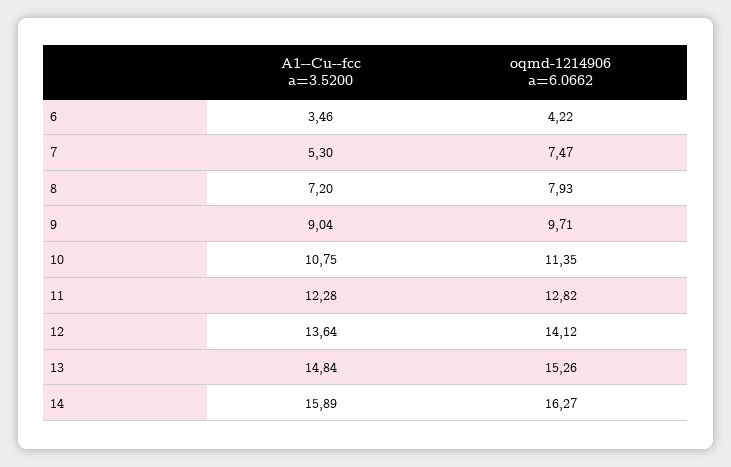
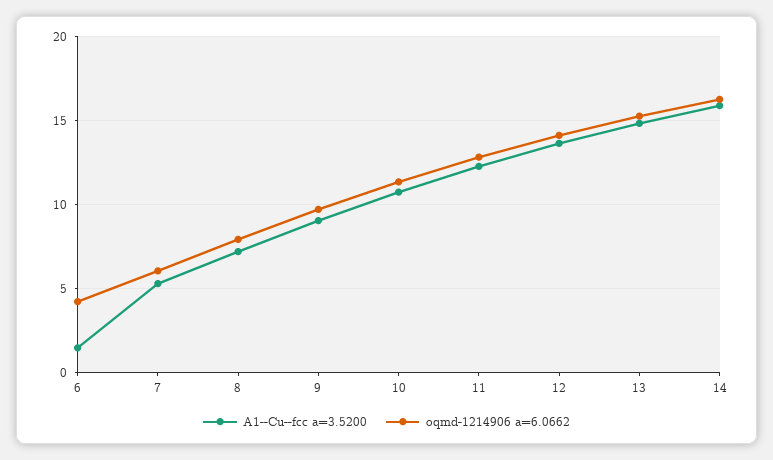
  {
    "A1--Cu--fcc a=3.5200": {
-     "6": 3.46,
+     "6": 1.5,
      "7": 5.3,
      "8": 7.2,
      "9": 9.04,
      "10": 10.75,
      "11": 12.28,
      "12": 13.64,
      "13": 14.84,
      "14": 15.89
    },
    "oqmd-1214906 a=6.0662": {
      "6": 4.22,
-     "7": 7.47,
+     "7": 6,
      "8": 7.93,
      "9": 9.71,
      "10": 11.35,
      "11": 12.82,
      "12": 14.12,
      "13": 15.26,
      "14": 16.27
    }
  }

